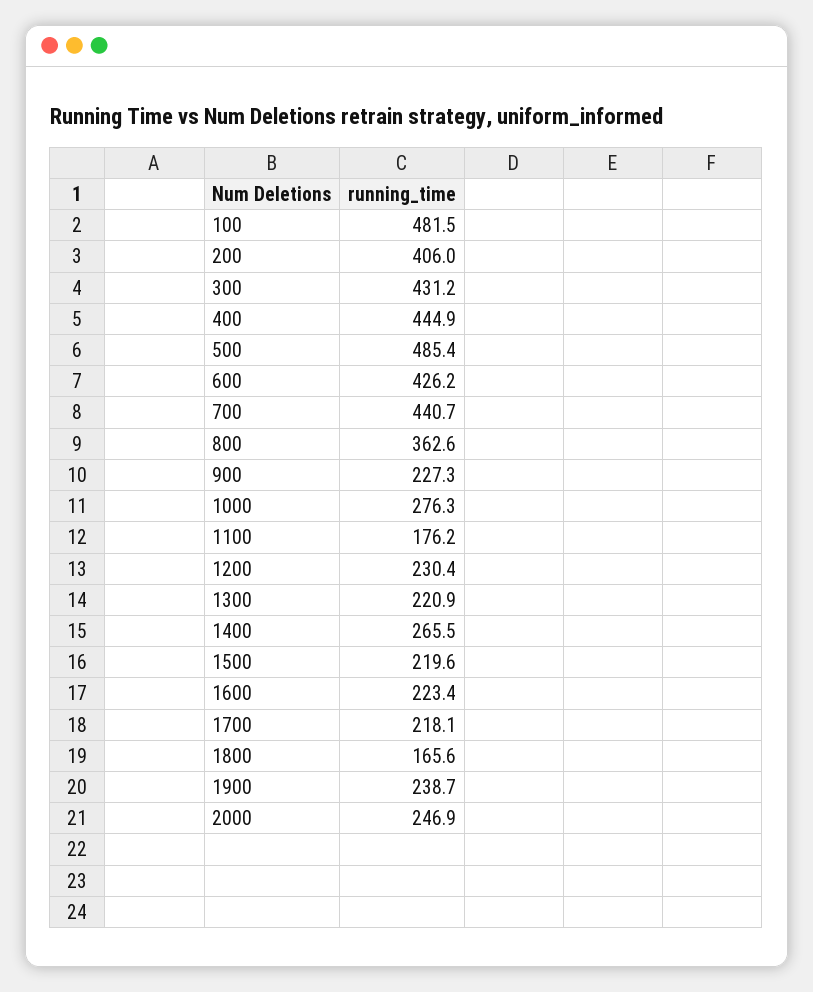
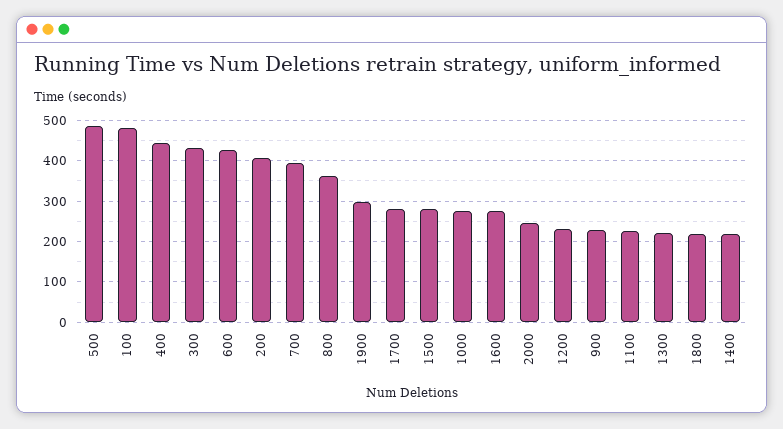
  {
    "100": 481.5,
    "200": 406,
    "300": 431.2,
    "400": 444.9,
    "500": 485.4,
    "600": 426.2,
-   "700": 440.7,
+   "700": 400,
    "800": 362.6,
    "900": 227.3,
    "1000": 276.3,
-   "1100": 176.2,
+   "1100": 220,
    "1200": 230.4,
    "1300": 220.9,
-   "1400": 265.5,
+   "1400": 220,
-   "1500": 219.6,
+   "1500": 280,
-   "1600": 223.4,
+   "1600": 280,
-   "1700": 218.1,
+   "1700": 280,
-   "1800": 165.6,
+   "1800": 220,
-   "1900": 238.7,
+   "1900": 300,
    "2000": 246.9
  }

